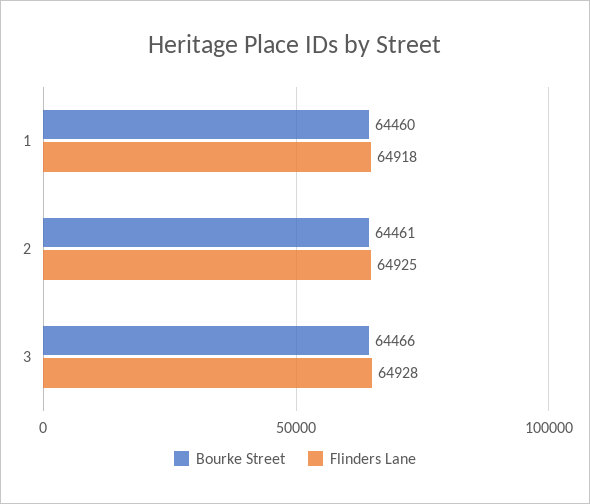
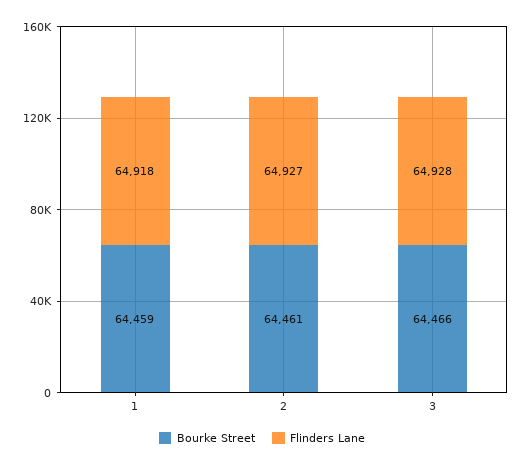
  {
    "Bourke Street": {
-     "1": 64460,
+     "1": 64459,
      "2": 64461,
      "3": 64466
    },
    "Flinders Lane": {
      "1": 64918,
-     "2": 64925,
+     "2": 64927,
      "3": 64928
    }
  }

